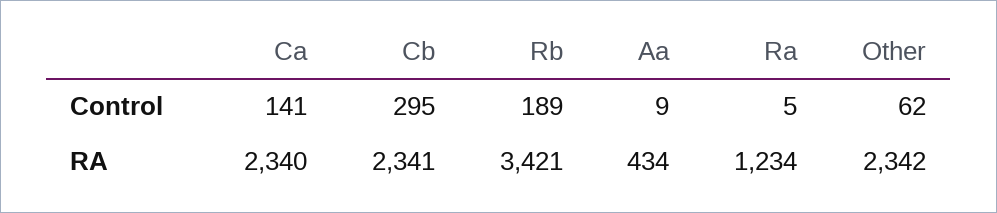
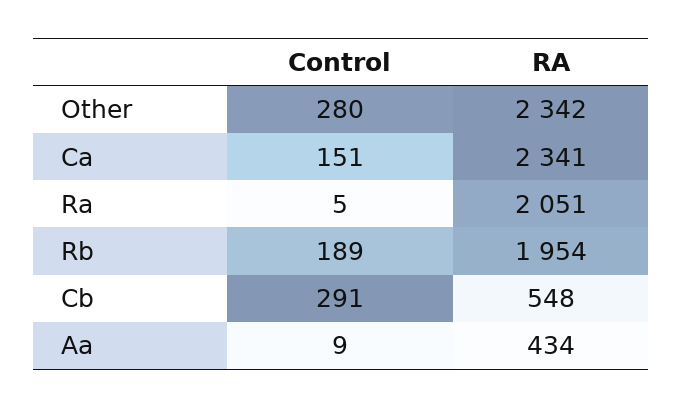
  {
    "Ca": {
-     "Control": 141,
+     "Control": 151,
-     "RA": 2340
+     "RA": 2341
    },
    "Cb": {
-     "Control": 295,
+     "Control": 291,
-     "RA": 2341
+     "RA": 548
    },
    "Rb": {
      "Control": 189,
-     "RA": 3421
+     "RA": 1954
    },
    "Aa": {
      "Control": 9,
      "RA": 434
    },
    "Ra": {
      "Control": 5,
-     "RA": 1234
+     "RA": 2051
    },
    "Other": {
-     "Control": 62,
+     "Control": 280,
      "RA": 2342
    }
  }

